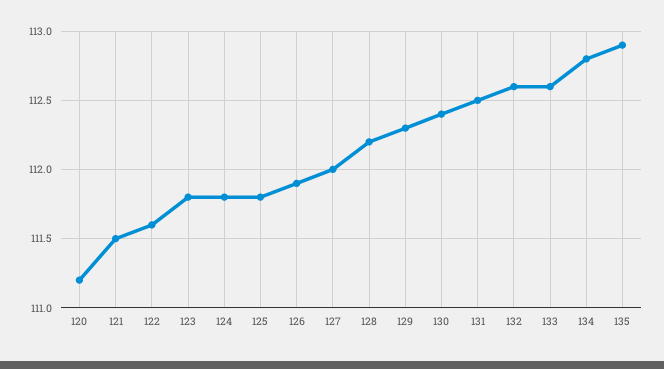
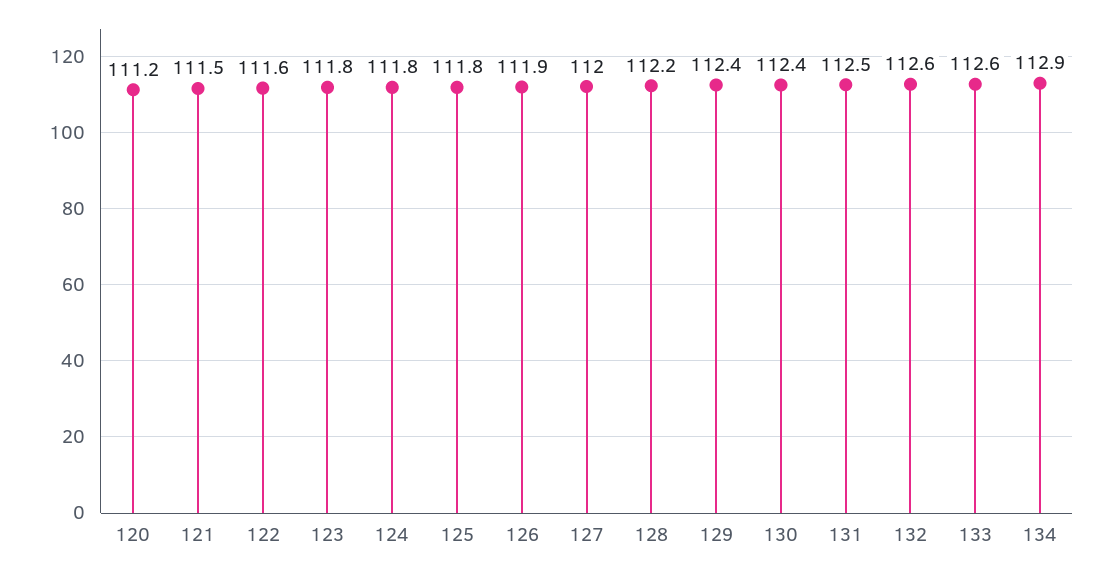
  {
    "120": 111.2,
    "121": 111.5,
    "122": 111.6,
    "123": 111.8,
    "124": 111.8,
    "125": 111.8,
    "126": 111.9,
    "127": 112,
    "128": 112.2,
-   "129": 112.3,
+   "129": 112.4,
    "130": 112.4,
    "131": 112.5,
    "132": 112.6,
    "133": 112.6,
-   "134": 112.8,
+   "134": 112.9
-   "135": 112.9
  }

